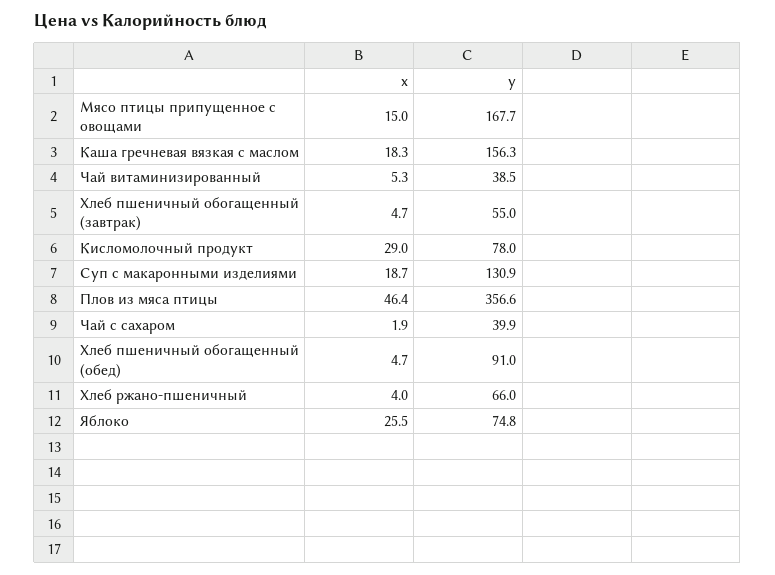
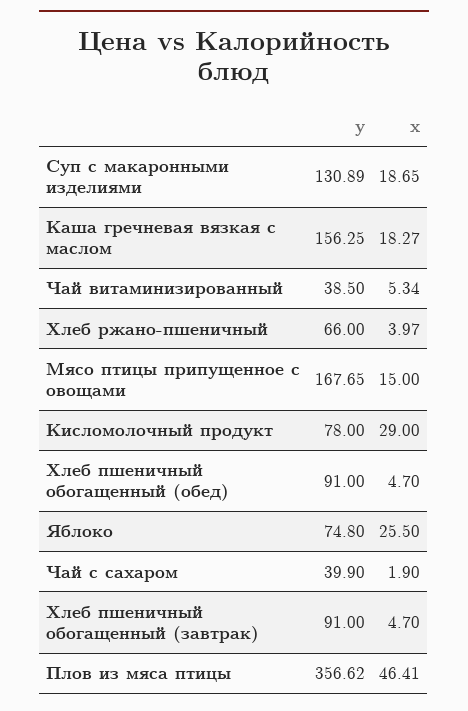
  {
    "x": {
      "Мясо птицы припущенное с овощами": 15,
      "Каша гречневая вязкая с маслом": 18.27,
      "Чай витаминизированный": 5.34,
      "Хлеб пшеничный обогащенный (завтрак)": 4.7,
      "Кисломолочный продукт": 29,
      "Суп с макаронными изделиями": 18.65,
      "Плов из мяса птицы": 46.41,
      "Чай с сахаром": 1.9,
      "Хлеб пшеничный обогащенный (обед)": 4.7,
      "Хлеб ржано-пшеничный": 3.97,
      "Яблоко": 25.5
    },
    "y": {
      "Мясо птицы припущенное с овощами": 167.65,
      "Каша гречневая вязкая с маслом": 156.25,
      "Чай витаминизированный": 38.5,
-     "Хлеб пшеничный обогащенный (завтрак)": 55,
+     "Хлеб пшеничный обогащенный (завтрак)": 91,
      "Кисломолочный продукт": 78,
      "Суп с макаронными изделиями": 130.89,
      "Плов из мяса птицы": 356.62,
      "Чай с сахаром": 39.9,
      "Хлеб пшеничный обогащенный (обед)": 91,
      "Хлеб ржано-пшеничный": 66,
      "Яблоко": 74.8
    }
  }

